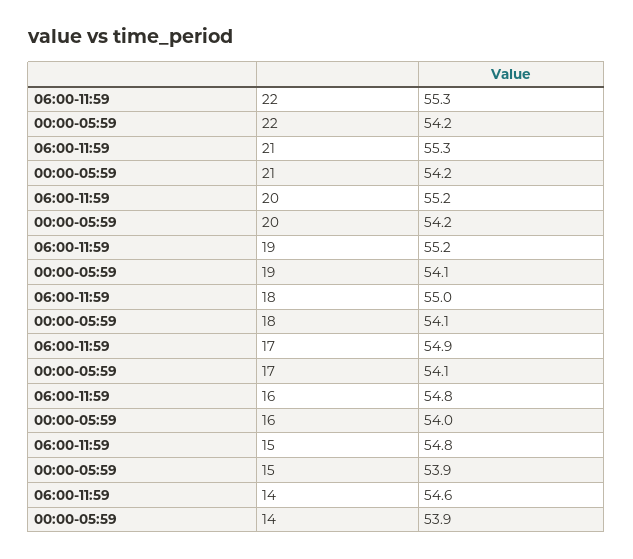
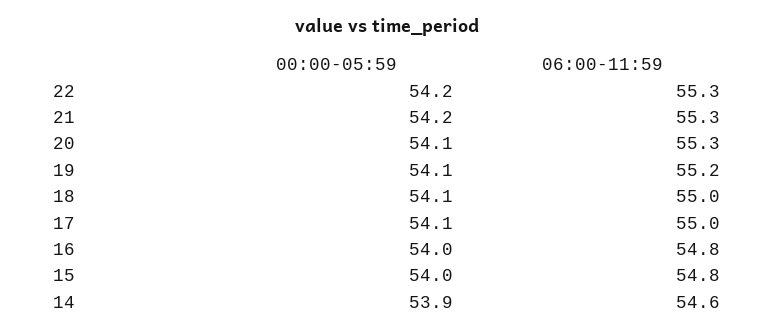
  {
    "06:00-11:59": {
      "22": 55.3,
      "21": 55.3,
-     "20": 55.2,
+     "20": 55.3,
      "19": 55.2,
      "18": 55,
-     "17": 54.9,
+     "17": 55,
      "16": 54.8,
      "15": 54.8,
      "14": 54.6
    },
    "00:00-05:59": {
      "22": 54.2,
      "21": 54.2,
-     "20": 54.2,
+     "20": 54.1,
      "19": 54.1,
      "18": 54.1,
      "17": 54.1,
      "16": 54,
-     "15": 53.9,
+     "15": 54,
      "14": 53.9
    }
  }

